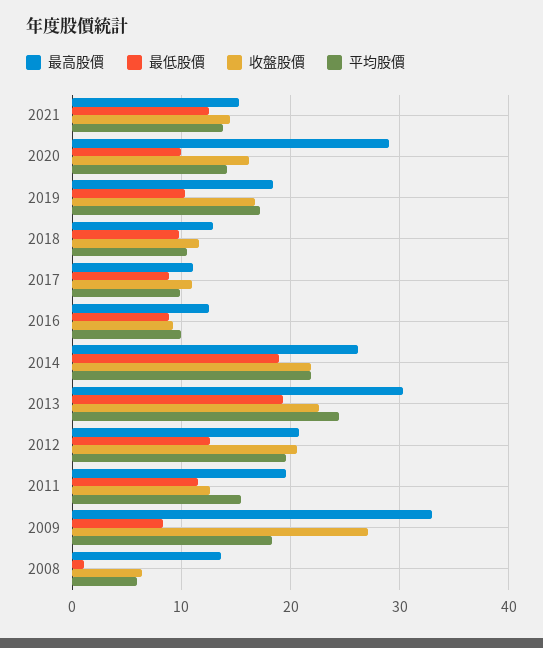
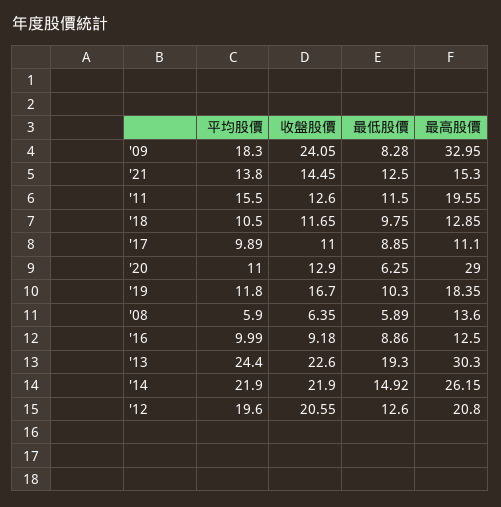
  {
    "最高股價": {
      "2021": 15.3,
      "2020": 29,
      "2019": 18.35,
      "2018": 12.85,
      "2017": 11.1,
      "2016": 12.5,
      "2014": 26.15,
      "2013": 30.3,
      "2012": 20.8,
      "2011": 19.55,
      "2009": 32.95,
      "2008": 13.6
    },
    "最低股價": {
      "2021": 12.5,
-     "2020": 10,
+     "2020": 6.25,
      "2019": 10.3,
      "2018": 9.75,
      "2017": 8.85,
      "2016": 8.86,
-     "2014": 19,
+     "2014": 14.92,
      "2013": 19.3,
      "2012": 12.6,
      "2011": 11.5,
      "2009": 8.28,
-     "2008": 1
+     "2008": 5.89
    },
    "收盤股價": {
      "2021": 14.45,
-     "2020": 16,
+     "2020": 12.9,
      "2019": 16.7,
      "2018": 11.65,
      "2017": 11,
      "2016": 9.18,
      "2014": 21.9,
      "2013": 22.6,
      "2012": 20.55,
      "2011": 12.6,
-     "2009": 27,
+     "2009": 24.05,
      "2008": 6.35
    },
    "平均股價": {
      "2021": 13.8,
-     "2020": 14,
+     "2020": 11,
-     "2019": 17,
+     "2019": 11.8,
      "2018": 10.5,
      "2017": 9.89,
      "2016": 9.99,
      "2014": 21.9,
      "2013": 24.4,
      "2012": 19.6,
      "2011": 15.5,
      "2009": 18.3,
      "2008": 5.9
    }
  }

